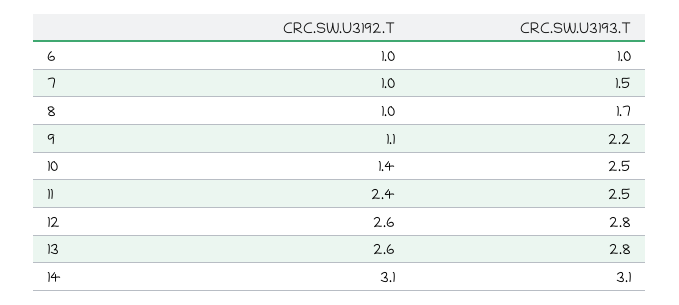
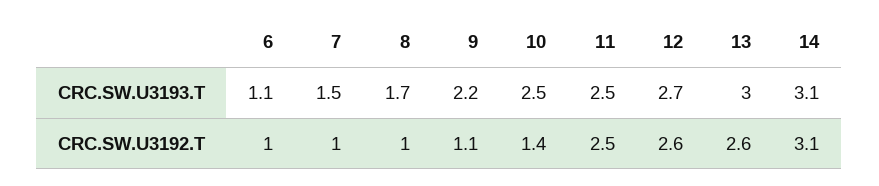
  {
    "CRC.SW.U3192.T": {
      "6": 1,
      "7": 1,
      "8": 1,
      "9": 1.1,
      "10": 1.4,
-     "11": 2.4,
+     "11": 2.5,
      "12": 2.6,
      "13": 2.6,
      "14": 3.1
    },
    "CRC.SW.U3193.T": {
-     "6": 1,
+     "6": 1.1,
      "7": 1.5,
      "8": 1.7,
      "9": 2.2,
      "10": 2.5,
      "11": 2.5,
-     "12": 2.8,
+     "12": 2.7,
-     "13": 2.8,
+     "13": 3,
      "14": 3.1
    }
  }

